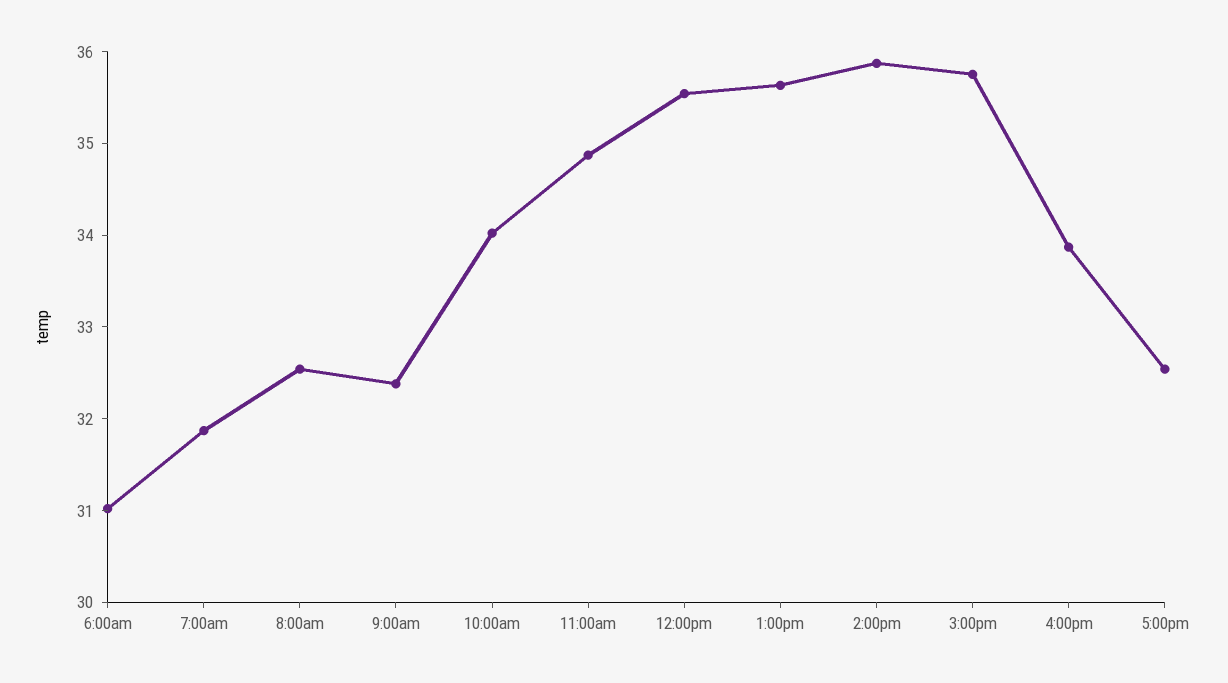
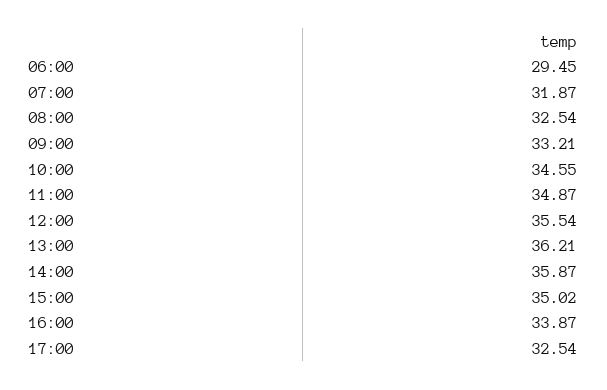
  {
-   "6:00am": 31,
+   "6:00am": 29.45,
    "7:00am": 31.87,
    "8:00am": 32.54,
-   "9:00am": 32.4,
+   "9:00am": 33.21,
-   "10:00am": 34,
+   "10:00am": 34.55,
    "11:00am": 34.87,
    "12:00pm": 35.54,
-   "1:00pm": 35.6,
+   "1:00pm": 36.21,
    "2:00pm": 35.87,
-   "3:00pm": 35.8,
+   "3:00pm": 35.02,
    "4:00pm": 33.87,
    "5:00pm": 32.54
  }

